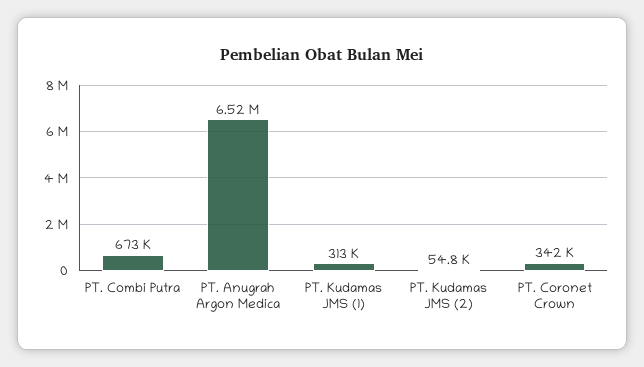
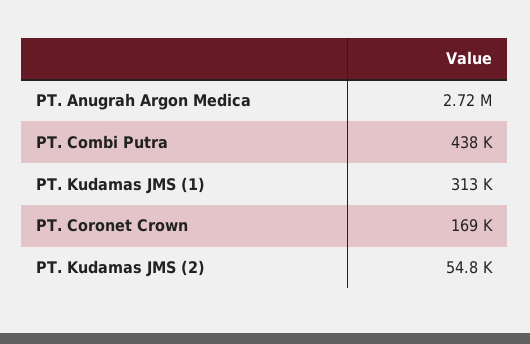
  {
-   "PT. Combi Putra": 673000,
+   "PT. Combi Putra": 438000,
-   "PT. Anugrah Argon Medica": 6520000,
+   "PT. Anugrah Argon Medica": 2720000,
    "PT. Kudamas JMS (1)": 313000,
    "PT. Kudamas JMS (2)": 54800,
-   "PT. Coronet Crown": 342000
+   "PT. Coronet Crown": 169000
  }

